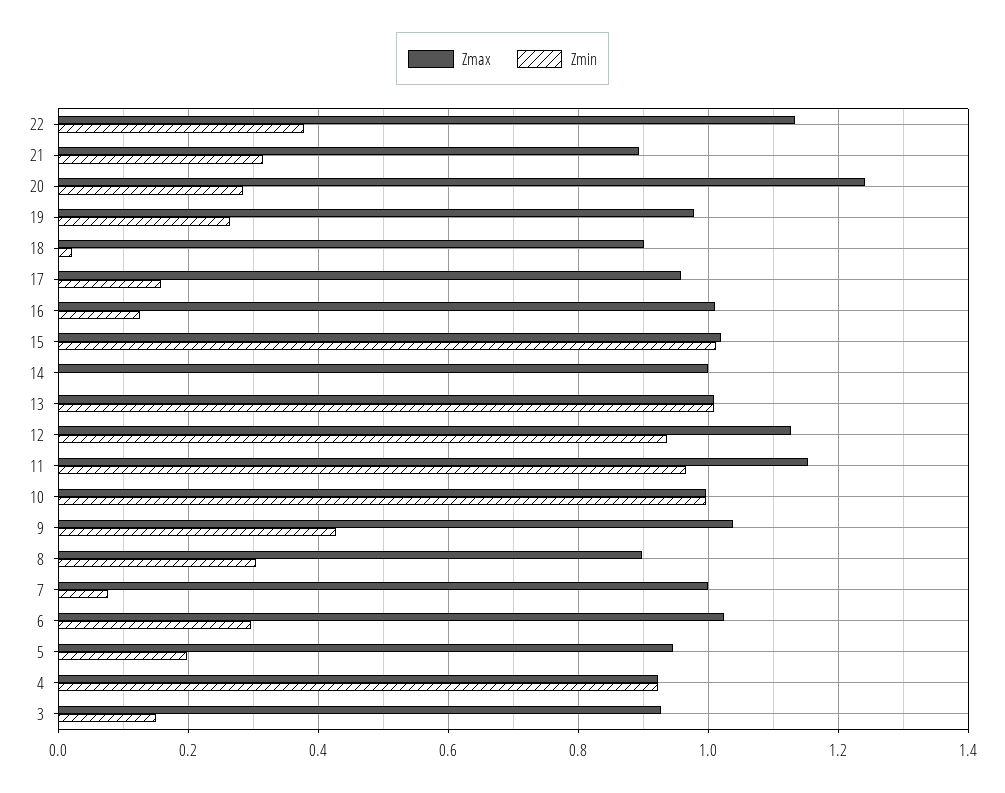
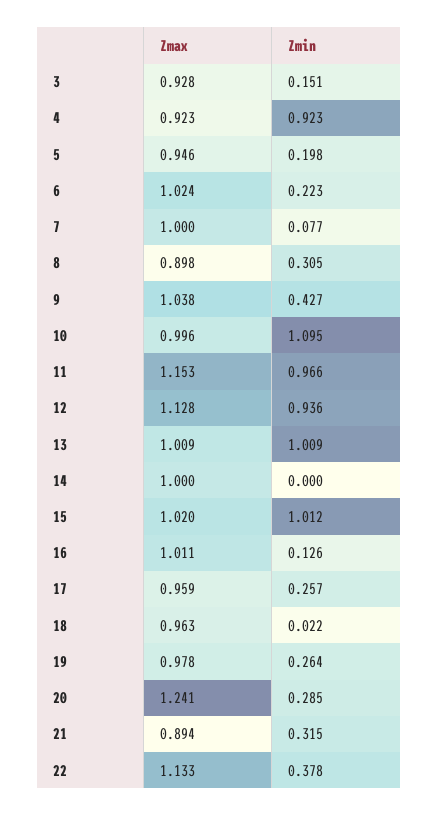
  {
    "Zmax": {
      "22": 1.133,
      "21": 0.894,
      "20": 1.241,
      "19": 0.978,
-     "18": 0.9,
+     "18": 0.963,
      "17": 0.959,
      "16": 1.011,
      "15": 1.02,
      "14": 1,
      "13": 1.009,
      "12": 1.128,
      "11": 1.153,
      "10": 0.996,
      "9": 1.038,
      "8": 0.898,
      "7": 1,
      "6": 1.024,
      "5": 0.946,
      "4": 0.923,
      "3": 0.928
    },
    "Zmin": {
      "22": 0.378,
      "21": 0.315,
      "20": 0.285,
      "19": 0.264,
      "18": 0.022,
-     "17": 0.16,
+     "17": 0.257,
      "16": 0.126,
      "15": 1.012,
      "14": 0,
      "13": 1.009,
      "12": 0.936,
      "11": 0.966,
-     "10": 1,
+     "10": 1.095,
      "9": 0.427,
      "8": 0.305,
      "7": 0.077,
-     "6": 0.3,
+     "6": 0.223,
      "5": 0.198,
      "4": 0.923,
      "3": 0.151
    }
  }

